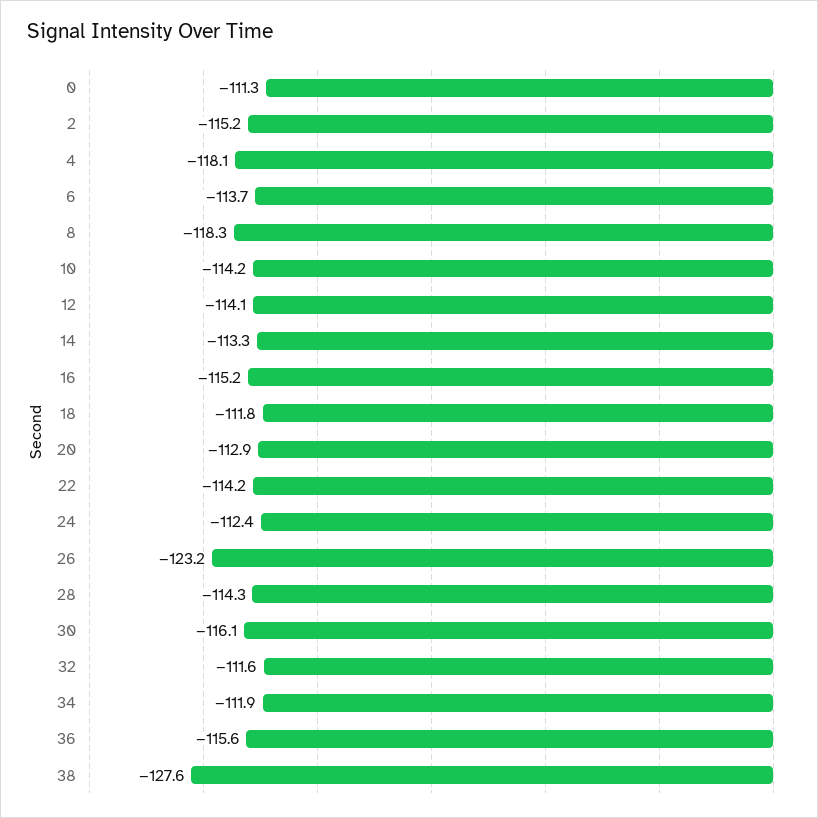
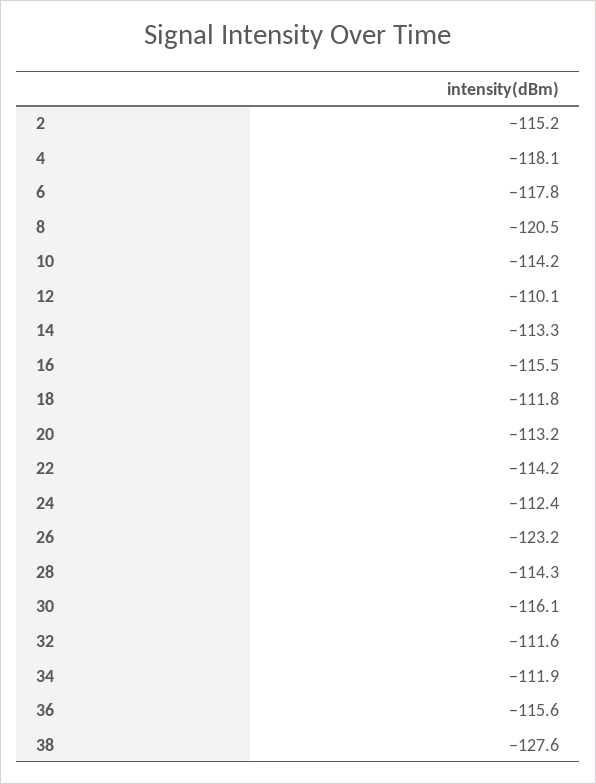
  {
-   "0": -111.3,
    "2": -115.2,
    "4": -118.1,
-   "6": -113.7,
+   "6": -117.8,
-   "8": -118.3,
+   "8": -120.5,
    "10": -114.2,
-   "12": -114.1,
+   "12": -110.1,
    "14": -113.3,
-   "16": -115.2,
+   "16": -115.5,
    "18": -111.8,
-   "20": -112.9,
+   "20": -113.2,
    "22": -114.2,
    "24": -112.4,
    "26": -123.2,
    "28": -114.3,
    "30": -116.1,
    "32": -111.6,
    "34": -111.9,
    "36": -115.6,
    "38": -127.6
  }

